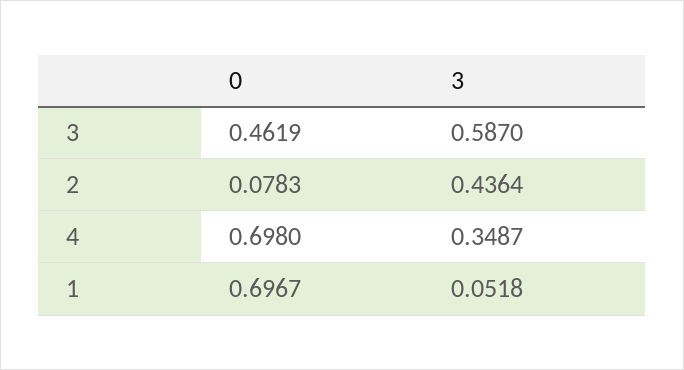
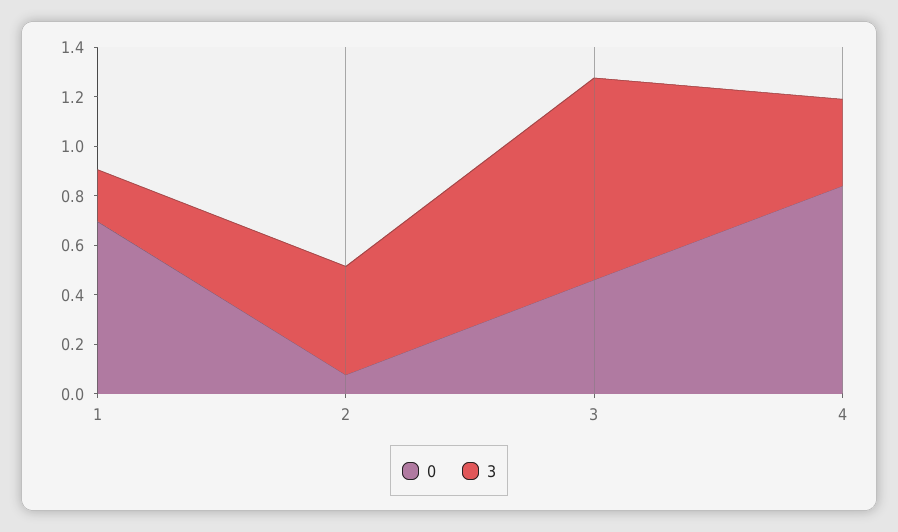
  {
    "0": {
      "3": 0.4619,
      "2": 0.0783,
-     "4": 0.698,
+     "4": 0.85,
      "1": 0.6967
    },
    "3": {
-     "3": 0.587,
+     "3": 0.8,
      "2": 0.4364,
      "4": 0.3487,
-     "1": 0.0518
+     "1": 0.2
    }
  }

